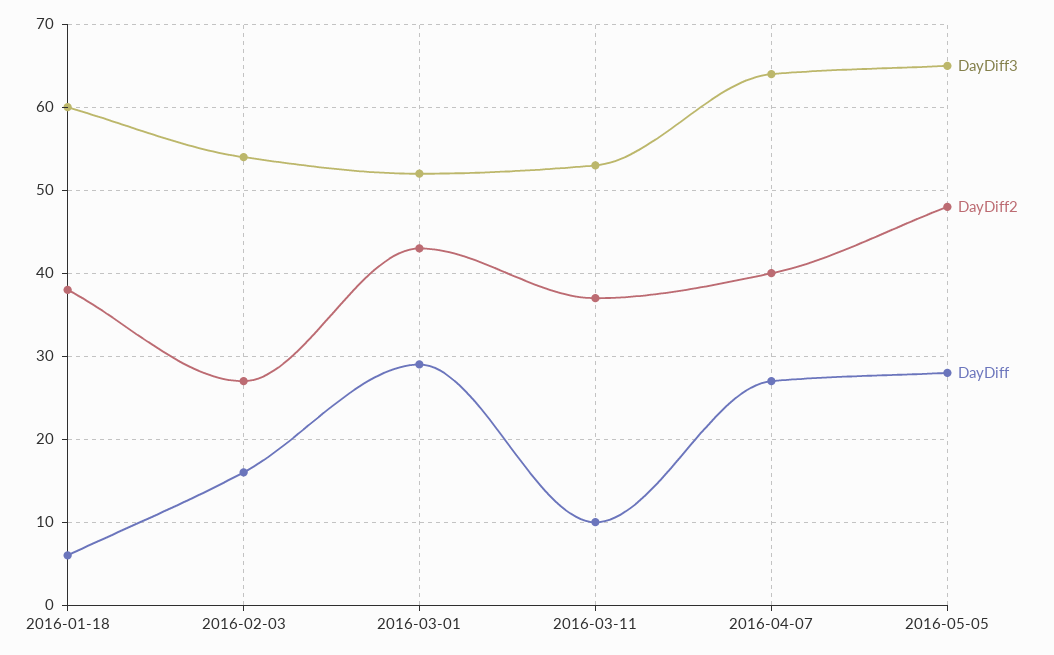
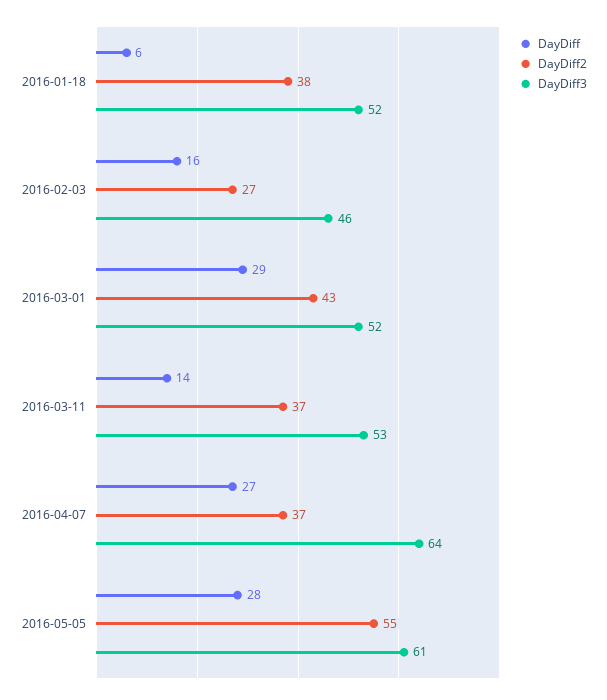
  {
    "DayDiff3": {
-     "2016-01-18": 60,
+     "2016-01-18": 52,
-     "2016-02-03": 54,
+     "2016-02-03": 46,
      "2016-03-01": 52,
      "2016-03-11": 53,
      "2016-04-07": 64,
-     "2016-05-05": 65
+     "2016-05-05": 61
    },
    "DayDiff2": {
      "2016-01-18": 38,
      "2016-02-03": 27,
      "2016-03-01": 43,
      "2016-03-11": 37,
-     "2016-04-07": 40,
+     "2016-04-07": 37,
-     "2016-05-05": 48
+     "2016-05-05": 55
    },
    "DayDiff": {
      "2016-01-18": 6,
      "2016-02-03": 16,
      "2016-03-01": 29,
-     "2016-03-11": 10,
+     "2016-03-11": 14,
      "2016-04-07": 27,
      "2016-05-05": 28
    }
  }

